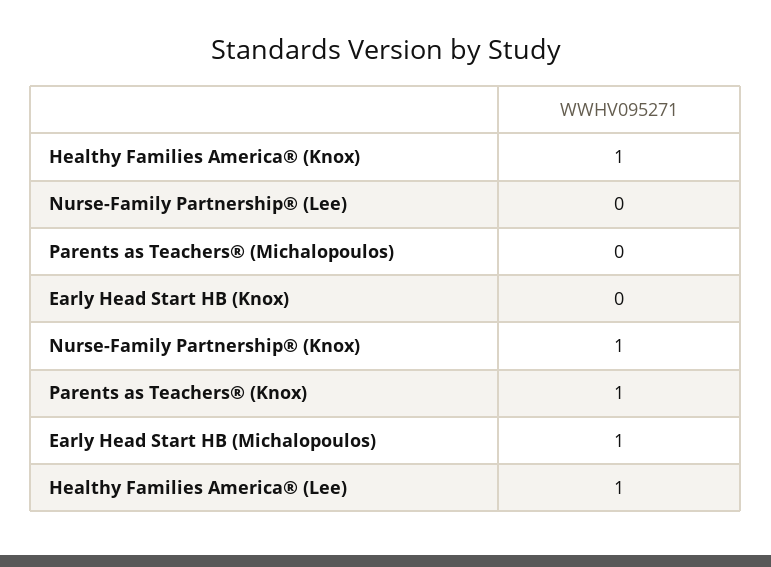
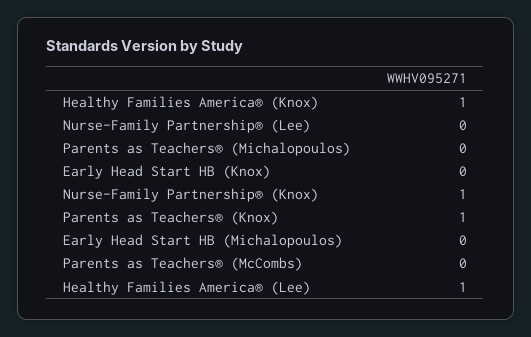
  {
    "Healthy Families America® (Knox)": 1,
    "Nurse-Family Partnership® (Lee)": 0,
    "Parents as Teachers® (Michalopoulos)": 0,
    "Early Head Start HB (Knox)": 0,
    "Nurse-Family Partnership® (Knox)": 1,
    "Parents as Teachers® (Knox)": 1,
-   "Early Head Start HB (Michalopoulos)": 1,
+   "Early Head Start HB (Michalopoulos)": 0,
-   "Healthy Families America® (Lee)": 1
+   "Healthy Families America® (Lee)": 1,
+   "Parents as Teachers® (McCombs)": 0
  }

